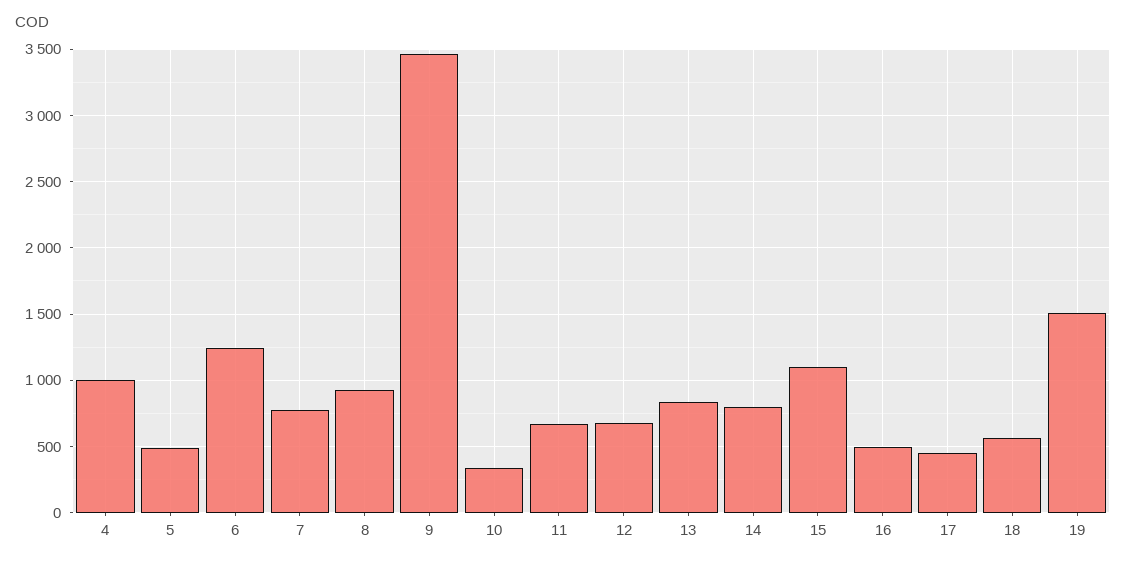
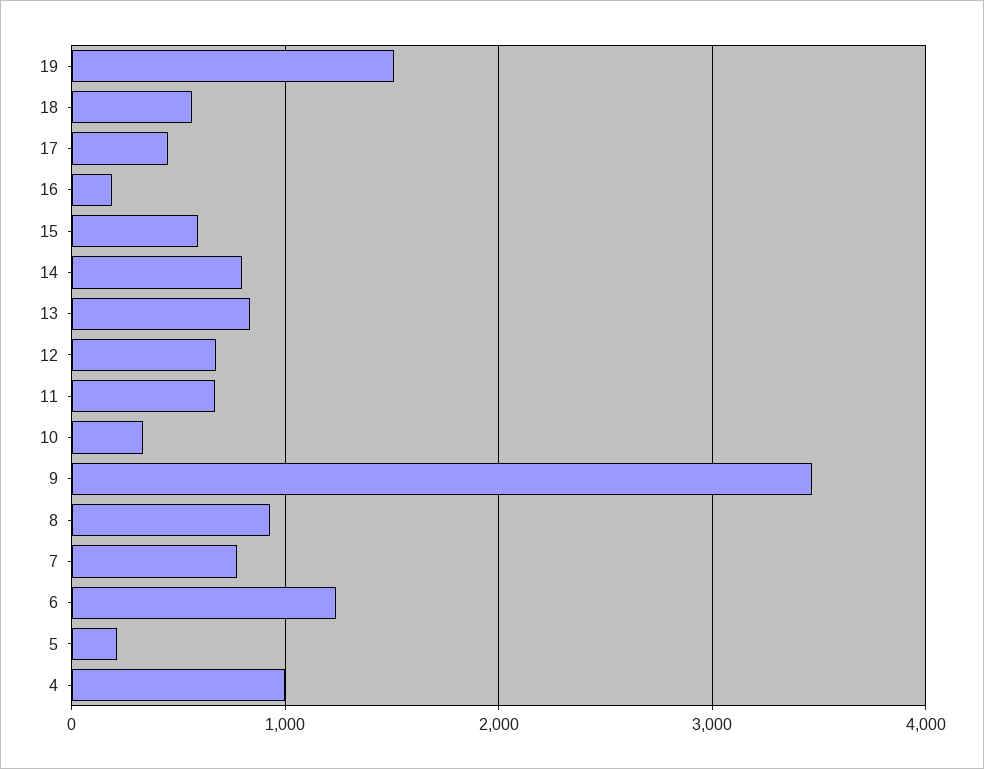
  {
    "4": 1000,
-   "5": 500,
+   "5": 200,
    "6": 1250,
    "7": 800,
    "8": 950,
    "9": 3450,
    "10": 350,
    "11": 650,
    "12": 700,
    "13": 850,
    "14": 800,
-   "15": 1100,
+   "15": 600,
-   "16": 500,
+   "16": 200,
    "17": 450,
    "18": 550,
    "19": 1500
  }

